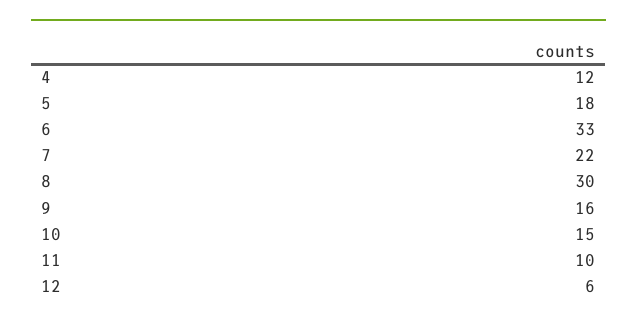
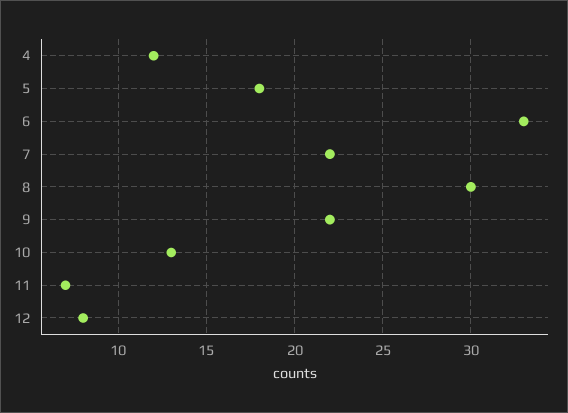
  {
    "4": 12,
    "5": 18,
    "6": 33,
    "7": 22,
    "8": 30,
-   "9": 16,
+   "9": 22,
-   "10": 15,
+   "10": 13,
-   "11": 10,
+   "11": 7,
-   "12": 6
+   "12": 8
  }

